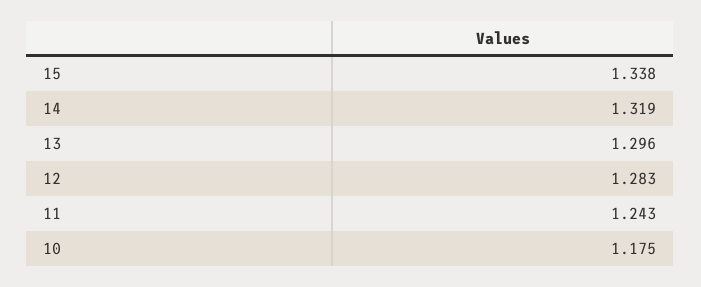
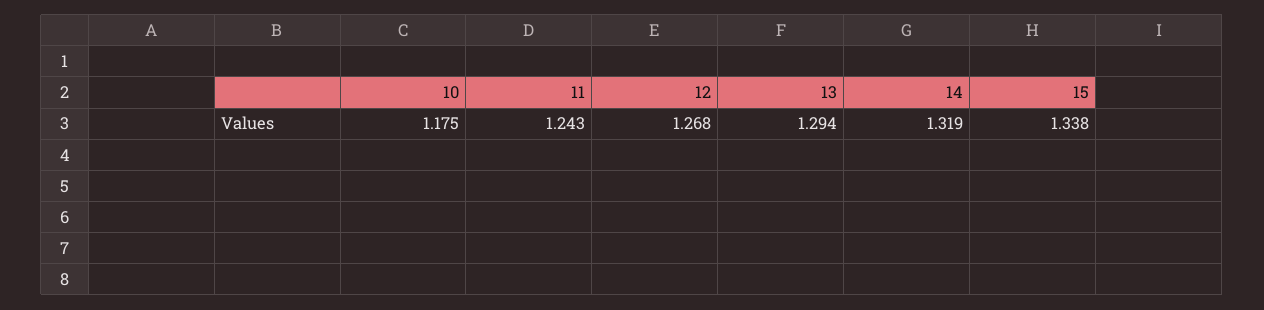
  {
    "15": 1.338,
    "14": 1.319,
-   "13": 1.296,
+   "13": 1.294,
-   "12": 1.283,
+   "12": 1.268,
    "11": 1.243,
    "10": 1.175
  }

